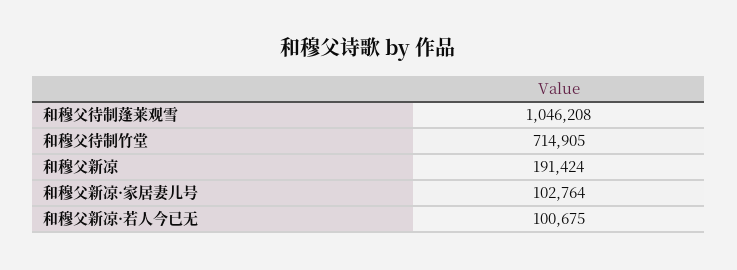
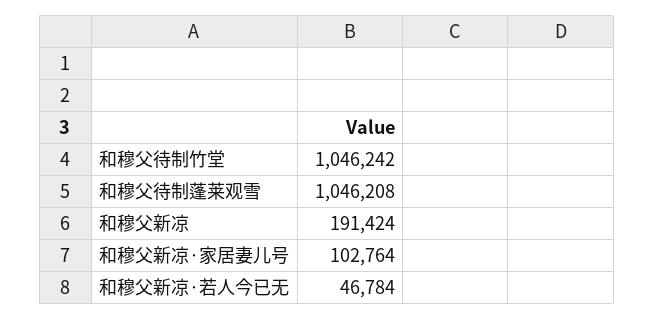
  {
    "和穆父待制蓬莱观雪": 1046208,
-   "和穆父待制竹堂": 714905,
+   "和穆父待制竹堂": 1046242,
    "和穆父新凉": 191424,
    "和穆父新凉·家居妻儿号": 102764,
-   "和穆父新凉·若人今已无": 100675
+   "和穆父新凉·若人今已无": 46784
  }

